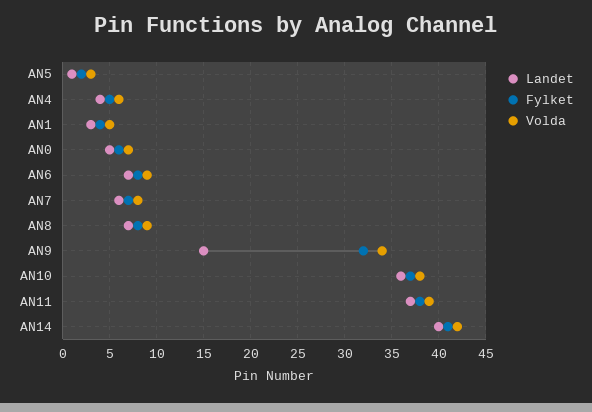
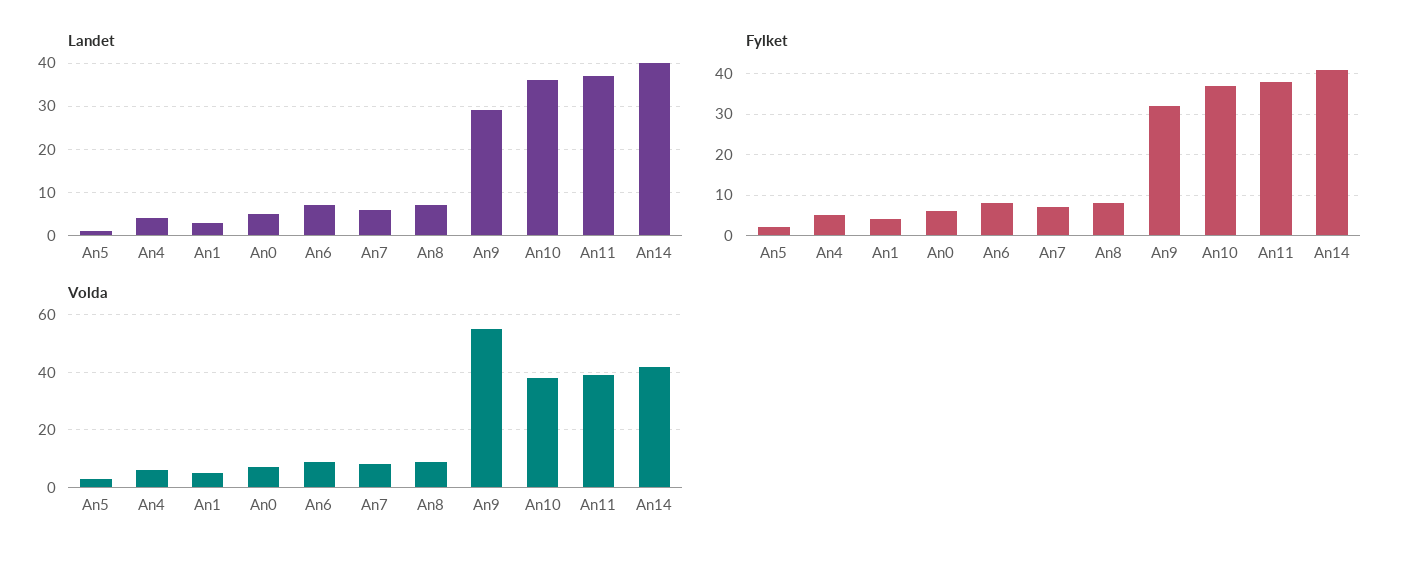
  {
    "Landet": {
      "AN5": 1,
      "AN4": 4,
      "AN1": 3,
      "AN0": 5,
      "AN6": 7,
      "AN7": 6,
      "AN8": 7,
-     "AN9": 15,
+     "AN9": 30,
      "AN10": 36,
      "AN11": 37,
      "AN14": 40
    },
    "Fylket": {
      "AN5": 2,
      "AN4": 5,
      "AN1": 4,
      "AN0": 6,
      "AN6": 8,
      "AN7": 7,
      "AN8": 8,
      "AN9": 32,
      "AN10": 37,
      "AN11": 38,
      "AN14": 41
    },
    "Volda": {
      "AN5": 3,
      "AN4": 6,
      "AN1": 5,
      "AN0": 7,
      "AN6": 9,
      "AN7": 8,
      "AN8": 9,
-     "AN9": 34,
+     "AN9": 55,
      "AN10": 38,
      "AN11": 39,
      "AN14": 42
    }
  }

